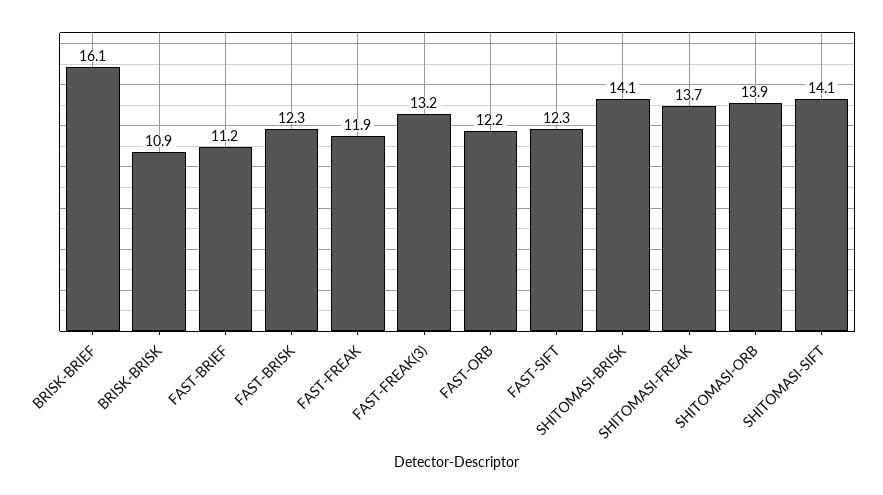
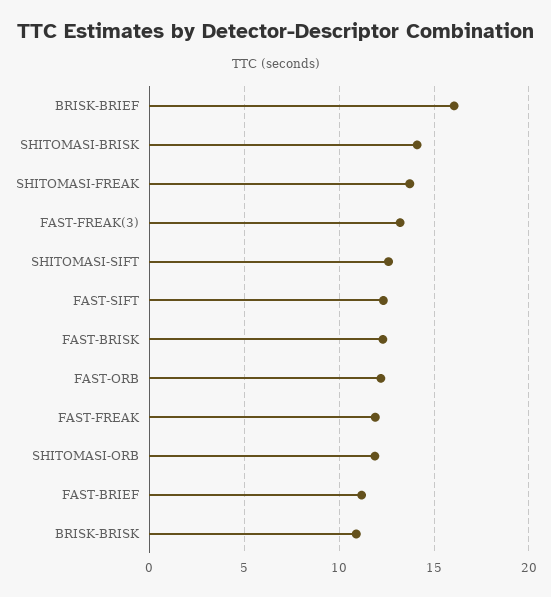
  {
    "BRISK-BRIEF": 16.1,
    "BRISK-BRISK": 10.9,
    "FAST-BRIEF": 11.2,
    "FAST-BRISK": 12.3,
    "FAST-FREAK": 11.9,
    "FAST-FREAK(3)": 13.2,
    "FAST-ORB": 12.2,
    "FAST-SIFT": 12.3,
    "SHITOMASI-BRISK": 14.1,
    "SHITOMASI-FREAK": 13.7,
-   "SHITOMASI-ORB": 13.9,
+   "SHITOMASI-ORB": 12,
-   "SHITOMASI-SIFT": 14.1
+   "SHITOMASI-SIFT": 12.5
  }

